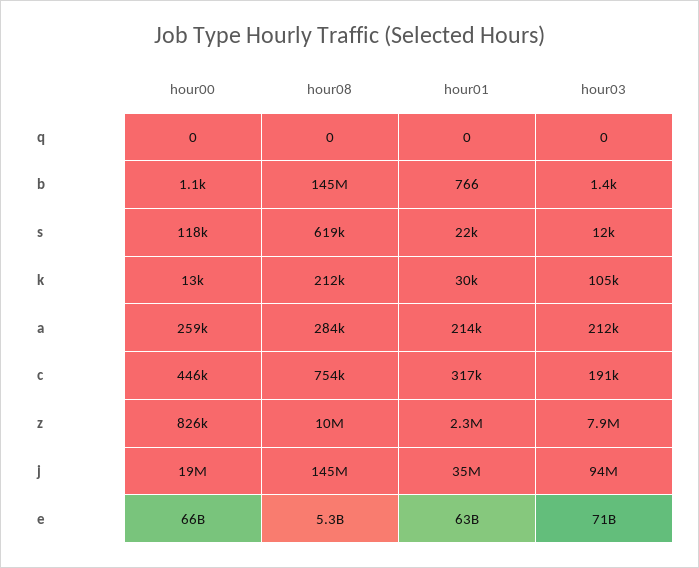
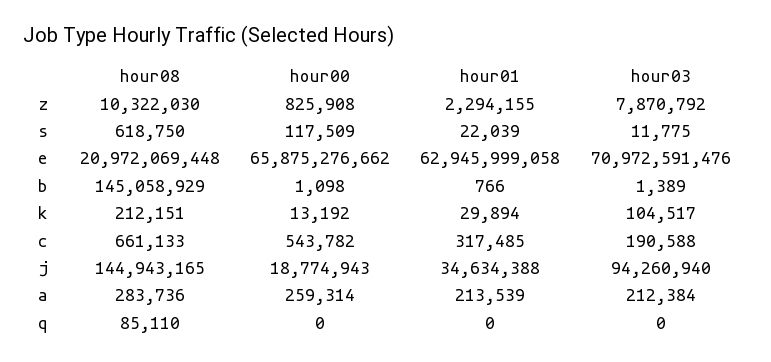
  {
    "hour00": {
      "q": 0,
      "b": 1098,
      "s": 117509,
      "k": 13192,
      "a": 259314,
-     "c": 446000,
+     "c": 543782,
      "z": 825908,
      "j": 18774943,
      "e": 65875276662
    },
    "hour08": {
-     "q": 0,
+     "q": 85110,
      "b": 145058929,
      "s": 618750,
      "k": 212151,
      "a": 283736,
-     "c": 754000,
+     "c": 661133,
      "z": 10322030,
      "j": 144943165,
-     "e": 5300000000
+     "e": 20972069448
    },
    "hour01": {
      "q": 0,
      "b": 766,
      "s": 22039,
      "k": 29894,
      "a": 213539,
      "c": 317485,
      "z": 2294155,
      "j": 34634388,
      "e": 62945999058
    },
    "hour03": {
      "q": 0,
      "b": 1389,
      "s": 11775,
      "k": 104517,
      "a": 212384,
      "c": 190588,
      "z": 7870792,
      "j": 94260940,
      "e": 70972591476
    }
  }

